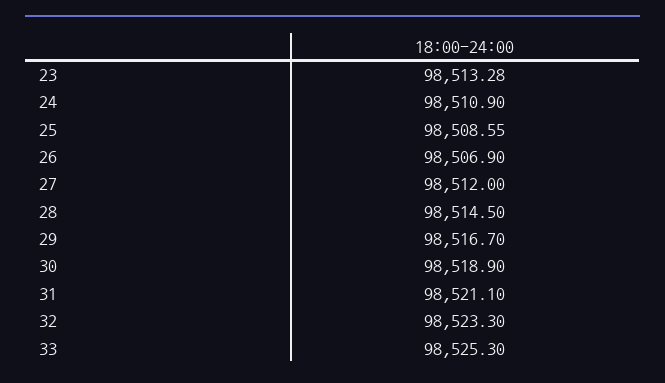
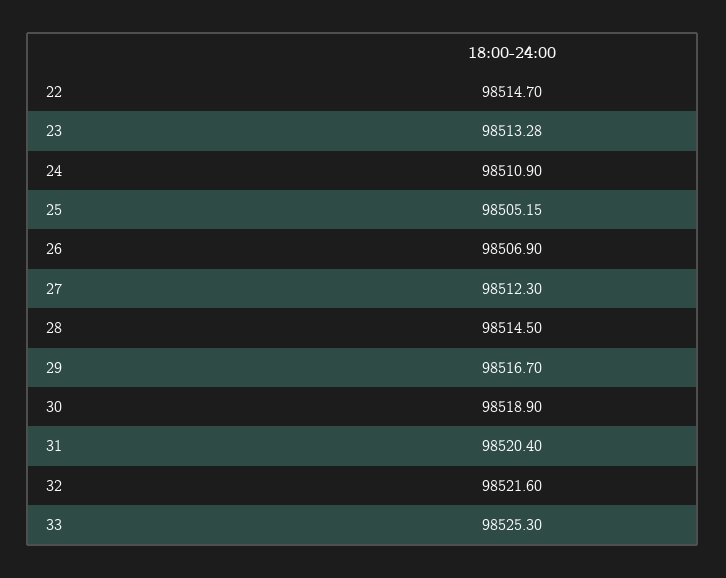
  {
    "23": 98513.28,
    "24": 98510.9,
-   "25": 98508.55,
+   "25": 98505.15,
    "26": 98506.9,
-   "27": 98512,
+   "27": 98512.3,
    "28": 98514.5,
    "29": 98516.7,
    "30": 98518.9,
-   "31": 98521.1,
+   "31": 98520.4,
-   "32": 98523.3,
+   "32": 98521.6,
-   "33": 98525.3
+   "33": 98525.3,
+   "22": 98514.7
  }

